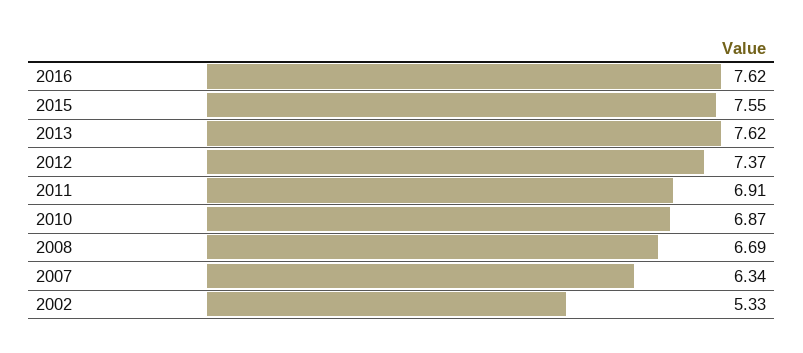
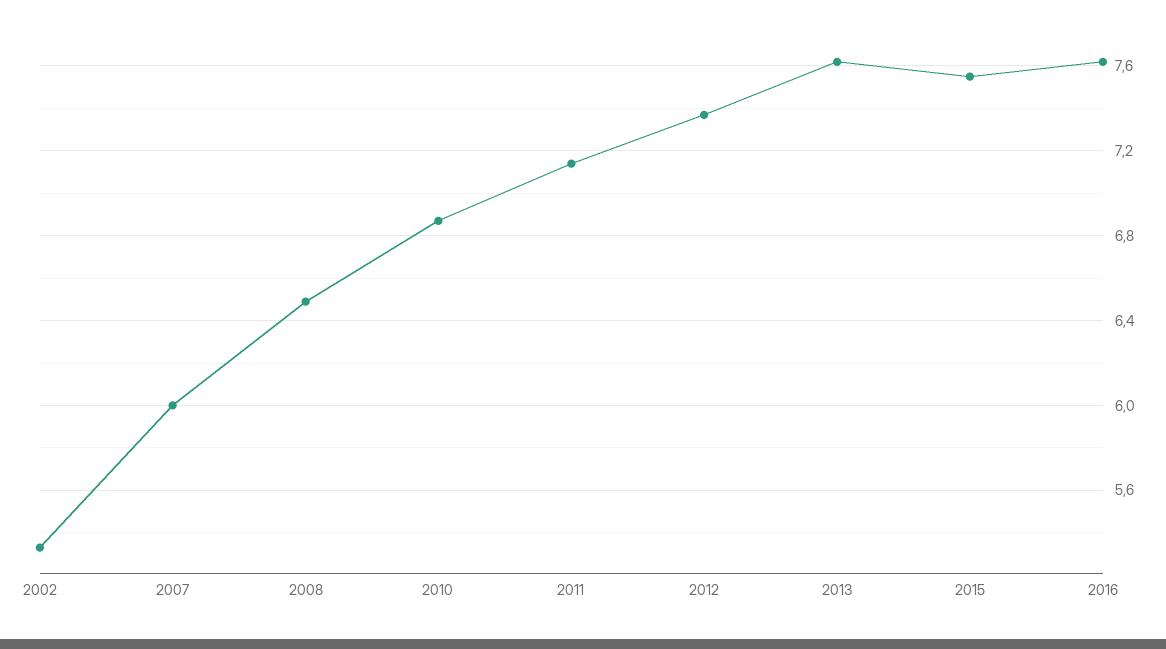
  {
    "2016": 7.62,
    "2015": 7.55,
    "2013": 7.62,
    "2012": 7.37,
-   "2011": 6.91,
+   "2011": 7.15,
    "2010": 6.87,
-   "2008": 6.69,
+   "2008": 6.5,
-   "2007": 6.34,
+   "2007": 6,
    "2002": 5.33
  }

